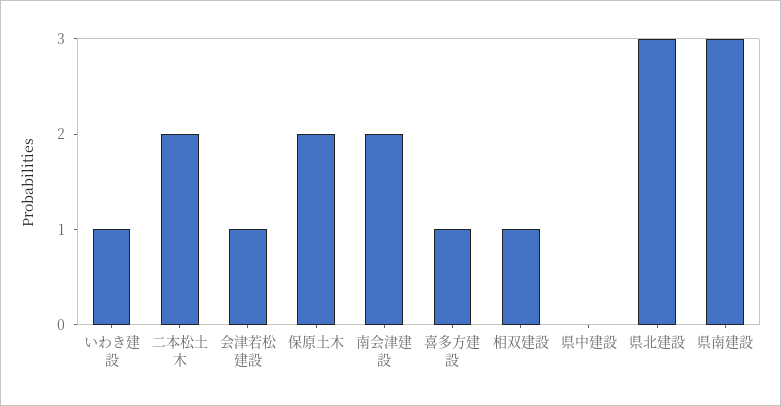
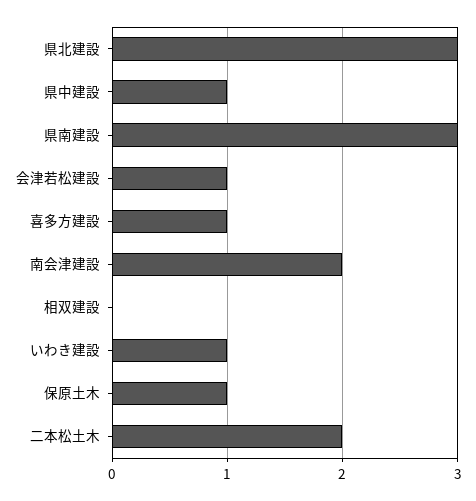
  {
    "いわき建設": 1,
    "二本松土木": 2,
    "会津若松建設": 1,
-   "保原土木": 2,
+   "保原土木": 1,
    "南会津建設": 2,
    "喜多方建設": 1,
-   "相双建設": 1,
+   "相双建設": 0,
-   "県中建設": 0,
+   "県中建設": 1,
    "県北建設": 3,
    "県南建設": 3
  }

